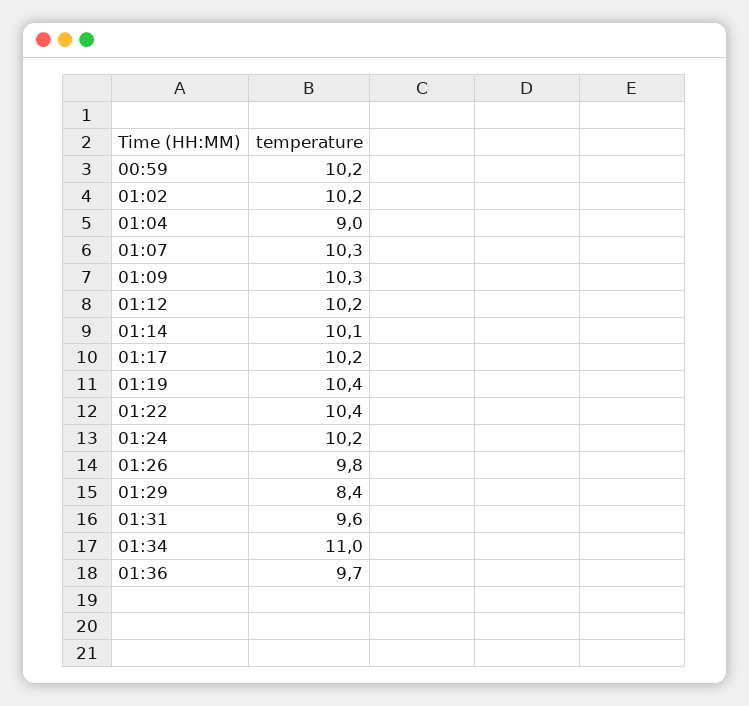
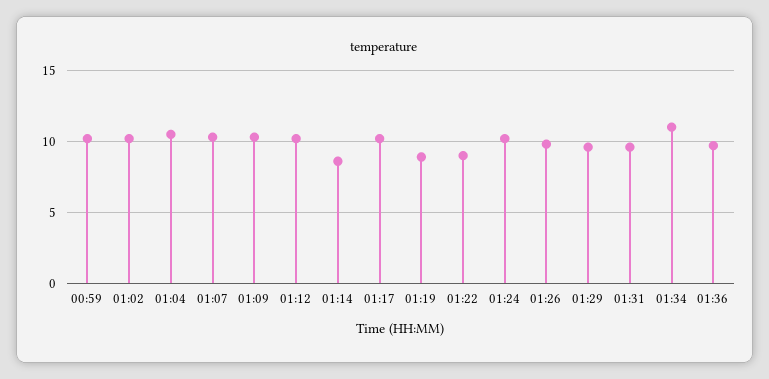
  {
    "00:59": 10.2,
    "01:02": 10.2,
-   "01:04": 9,
+   "01:04": 10.5,
    "01:07": 10.3,
    "01:09": 10.3,
    "01:12": 10.2,
-   "01:14": 10.1,
+   "01:14": 8.5,
    "01:17": 10.2,
-   "01:19": 10.4,
+   "01:19": 9,
-   "01:22": 10.4,
+   "01:22": 9,
    "01:24": 10.2,
    "01:26": 9.8,
-   "01:29": 8.4,
+   "01:29": 9.5,
    "01:31": 9.6,
    "01:34": 11,
    "01:36": 9.7
  }

